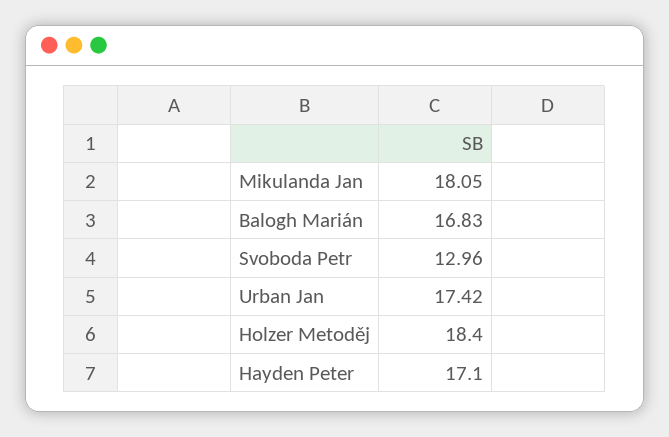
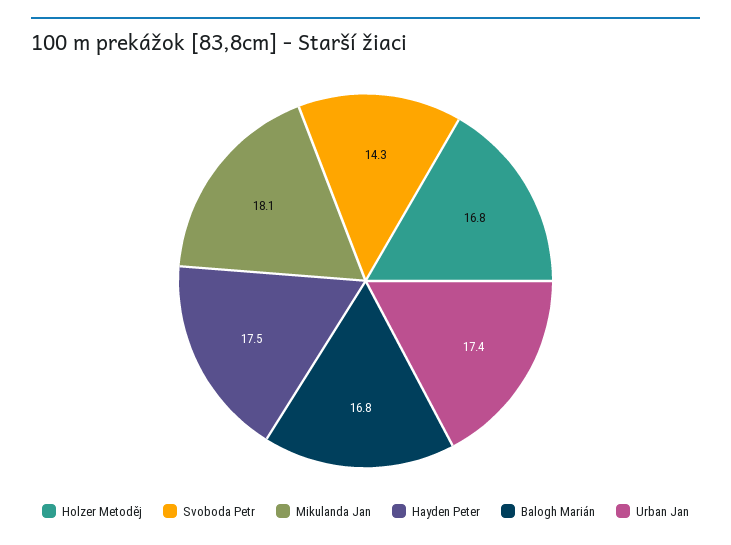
  {
    "Mikulanda Jan": 18.05,
    "Balogh Marián": 16.83,
-   "Svoboda Petr": 12.96,
+   "Svoboda Petr": 14.3,
    "Urban Jan": 17.42,
-   "Holzer Metoděj": 18.4,
+   "Holzer Metoděj": 16.8,
-   "Hayden Peter": 17.1
+   "Hayden Peter": 17.5
  }

